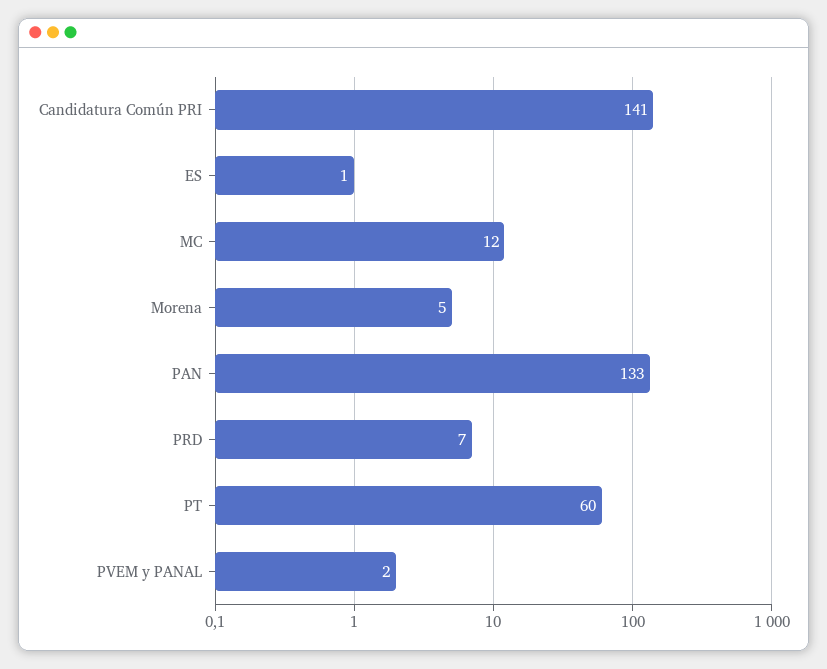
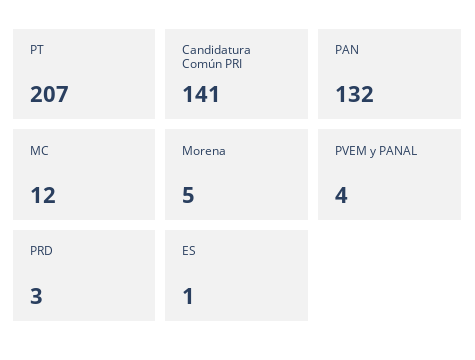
  {
    "Candidatura Común PRI": 141,
    "ES": 1,
    "MC": 12,
    "Morena": 5,
-   "PAN": 133,
+   "PAN": 132,
-   "PRD": 7,
+   "PRD": 3,
-   "PT": 60,
+   "PT": 207,
-   "PVEM y PANAL": 2
+   "PVEM y PANAL": 4
  }

